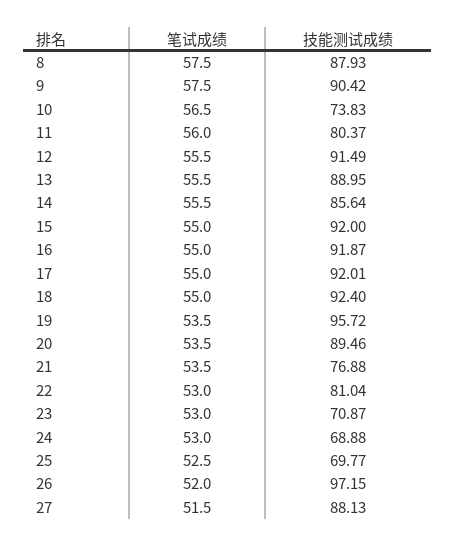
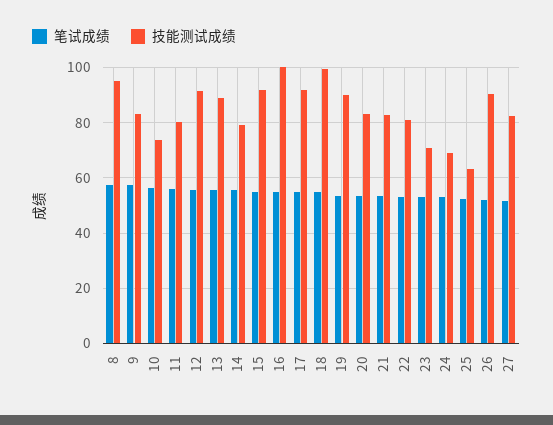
  {
    "笔试成绩": {
      "8": 57.5,
      "9": 57.5,
      "10": 56.5,
      "11": 56,
      "12": 55.5,
      "13": 55.5,
      "14": 55.5,
      "15": 55,
      "16": 55,
      "17": 55,
      "18": 55,
      "19": 53.5,
      "20": 53.5,
      "21": 53.5,
      "22": 53,
      "23": 53,
      "24": 53,
      "25": 52.5,
      "26": 52,
      "27": 51.5
    },
    "技能测试成绩": {
-     "8": 87.93,
+     "8": 95,
-     "9": 90.42,
+     "9": 82.5,
      "10": 73.83,
      "11": 80.37,
      "12": 91.49,
      "13": 88.95,
-     "14": 85.64,
+     "14": 80,
      "15": 92,
-     "16": 91.87,
+     "16": 100,
      "17": 92.01,
-     "18": 92.4,
+     "18": 100,
-     "19": 95.72,
+     "19": 90,
-     "20": 89.46,
+     "20": 82.5,
-     "21": 76.88,
+     "21": 82.5,
      "22": 81.04,
      "23": 70.87,
      "24": 68.88,
-     "25": 69.77,
+     "25": 62.5,
-     "26": 97.15,
+     "26": 90,
-     "27": 88.13
+     "27": 82.5
    }
  }

